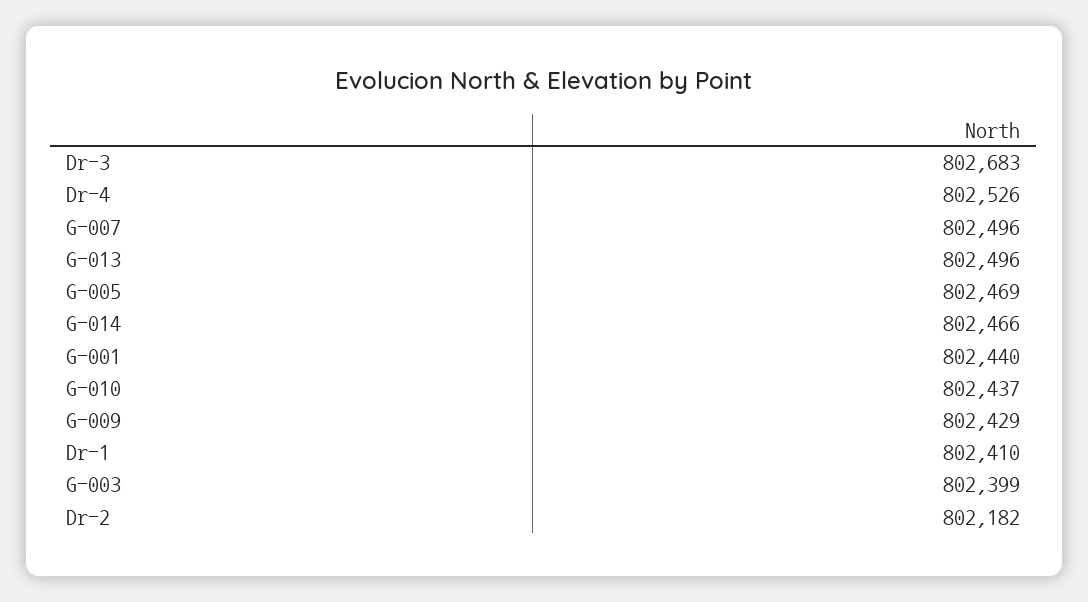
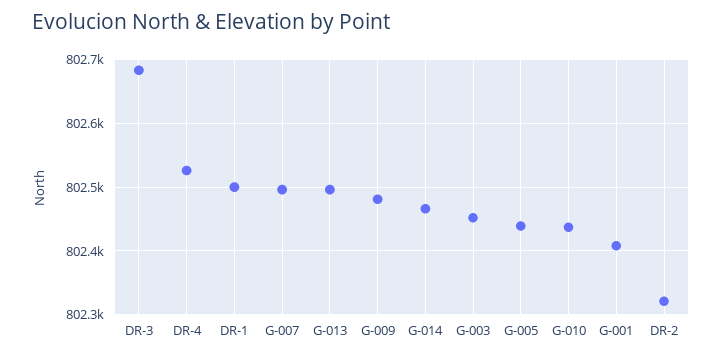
  {
    "Dr-3": 802683,
    "Dr-4": 802526,
    "G-007": 802496,
    "G-013": 802496,
-   "G-005": 802469,
+   "G-005": 802440,
    "G-014": 802466,
-   "G-001": 802440,
+   "G-001": 802410,
    "G-010": 802437,
-   "G-009": 802429,
+   "G-009": 802480,
-   "Dr-1": 802410,
+   "Dr-1": 802500,
-   "G-003": 802399,
+   "G-003": 802450,
-   "Dr-2": 802182
+   "Dr-2": 802320
  }

